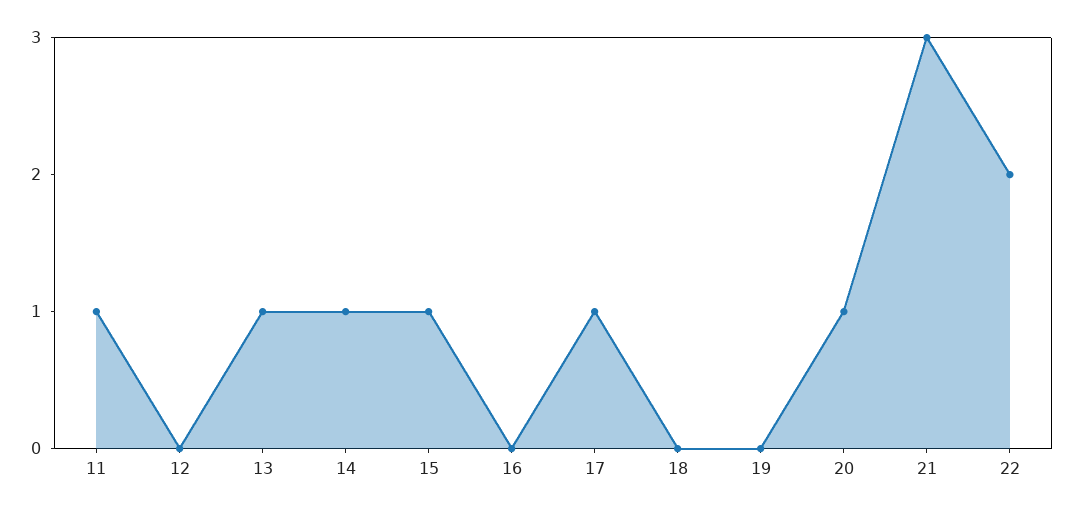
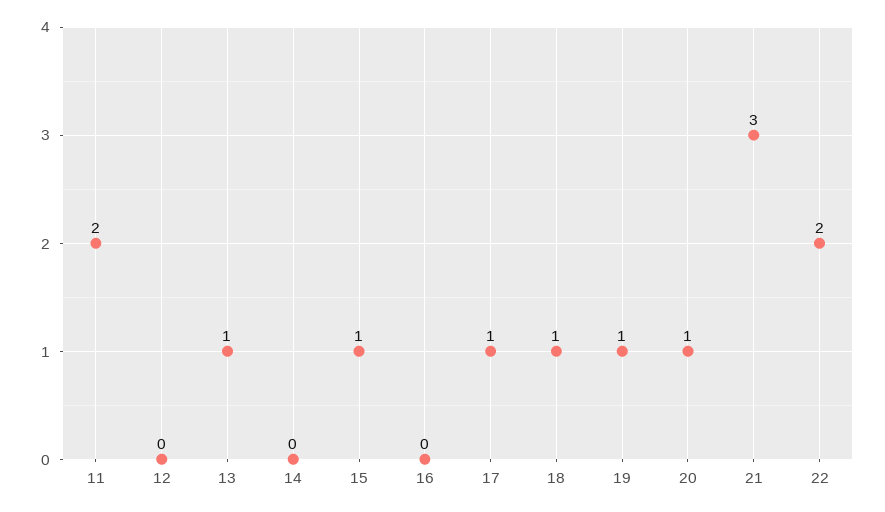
  {
-   "11": 1,
+   "11": 2,
    "12": 0,
    "13": 1,
-   "14": 1,
+   "14": 0,
    "15": 1,
    "16": 0,
    "17": 1,
-   "18": 0,
+   "18": 1,
-   "19": 0,
+   "19": 1,
    "20": 1,
    "21": 3,
    "22": 2
  }

